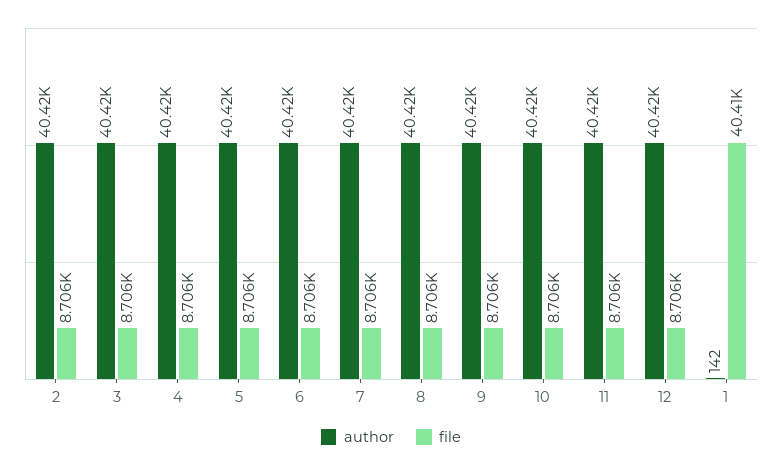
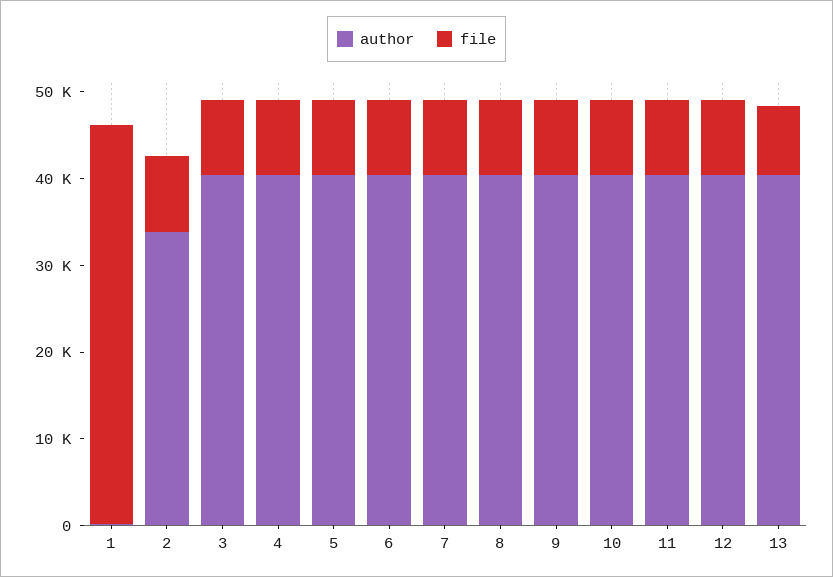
  {
    "author": {
-     "2": 40420,
+     "2": 34000,
      "3": 40420,
      "4": 40420,
      "5": 40420,
      "6": 40420,
      "7": 40420,
      "8": 40420,
      "9": 40420,
      "10": 40420,
      "11": 40420,
      "12": 40420,
-     "1": 142
+     "1": 142,
+     "13": 40000
    },
    "file": {
      "2": 8706,
      "3": 8706,
      "4": 8706,
      "5": 8706,
      "6": 8706,
      "7": 8706,
      "8": 8706,
      "9": 8706,
      "10": 8706,
      "11": 8706,
      "12": 8706,
-     "1": 40410
+     "1": 46000,
+     "13": 8000
    }
  }

